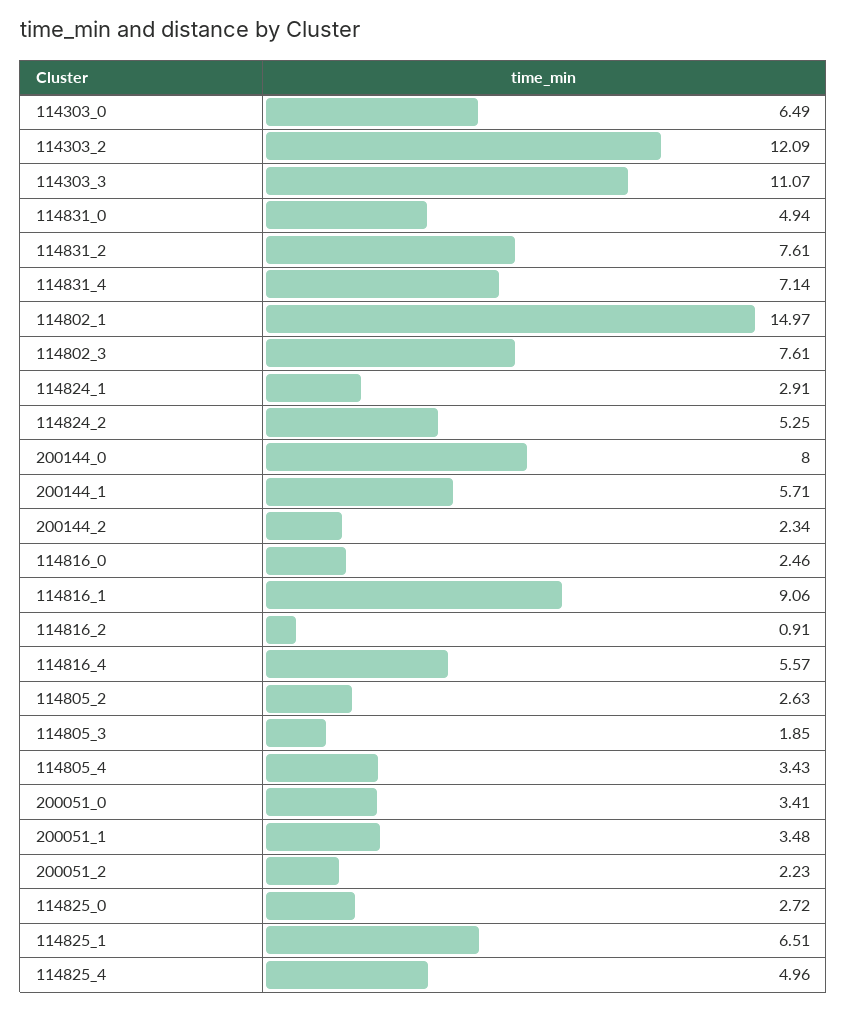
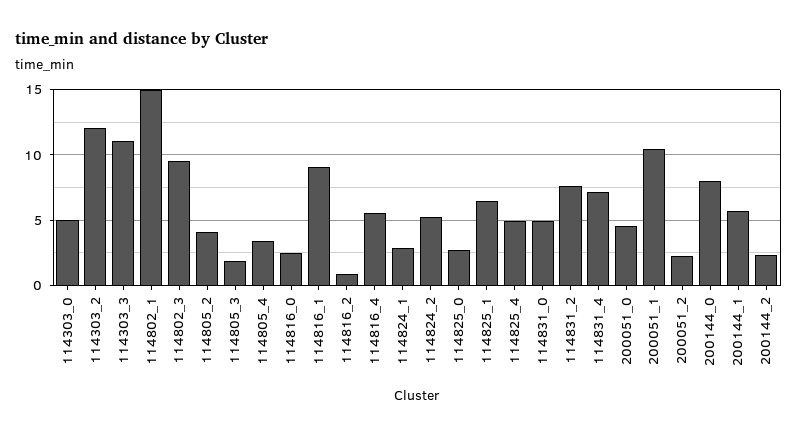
  {
-   "114303_0": 6.49,
+   "114303_0": 5,
    "114303_2": 12.09,
    "114303_3": 11.07,
    "114831_0": 4.94,
    "114831_2": 7.61,
    "114831_4": 7.14,
    "114802_1": 14.97,
-   "114802_3": 7.61,
+   "114802_3": 9.5,
    "114824_1": 2.91,
    "114824_2": 5.25,
    "200144_0": 8,
    "200144_1": 5.71,
    "200144_2": 2.34,
    "114816_0": 2.46,
    "114816_1": 9.06,
    "114816_2": 0.91,
    "114816_4": 5.57,
-   "114805_2": 2.63,
+   "114805_2": 4,
    "114805_3": 1.85,
    "114805_4": 3.43,
-   "200051_0": 3.41,
+   "200051_0": 4.5,
-   "200051_1": 3.48,
+   "200051_1": 10.5,
    "200051_2": 2.23,
    "114825_0": 2.72,
    "114825_1": 6.51,
    "114825_4": 4.96
  }

